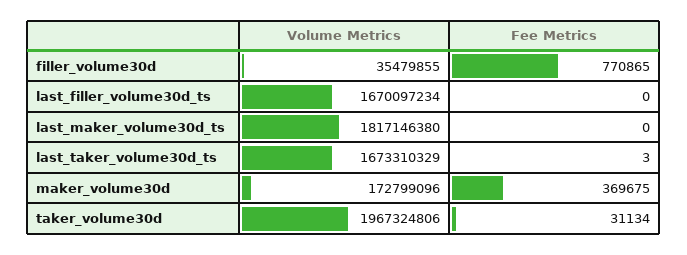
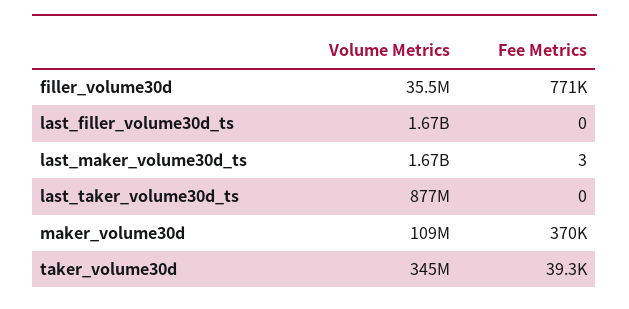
  {
    "Volume Metrics": {
      "filler_volume30d": 35479855,
      "last_filler_volume30d_ts": 1670097234,
-     "last_maker_volume30d_ts": 1817146380,
+     "last_maker_volume30d_ts": 1670000000,
-     "last_taker_volume30d_ts": 1673310329,
+     "last_taker_volume30d_ts": 877000000,
-     "maker_volume30d": 172799096,
+     "maker_volume30d": 109000000,
-     "taker_volume30d": 1967324806
+     "taker_volume30d": 345000000
    },
    "Fee Metrics": {
      "filler_volume30d": 770865,
      "last_filler_volume30d_ts": 0,
-     "last_maker_volume30d_ts": 0,
+     "last_maker_volume30d_ts": 3,
-     "last_taker_volume30d_ts": 3,
+     "last_taker_volume30d_ts": 0,
      "maker_volume30d": 369675,
-     "taker_volume30d": 31134
+     "taker_volume30d": 39300
    }
  }

